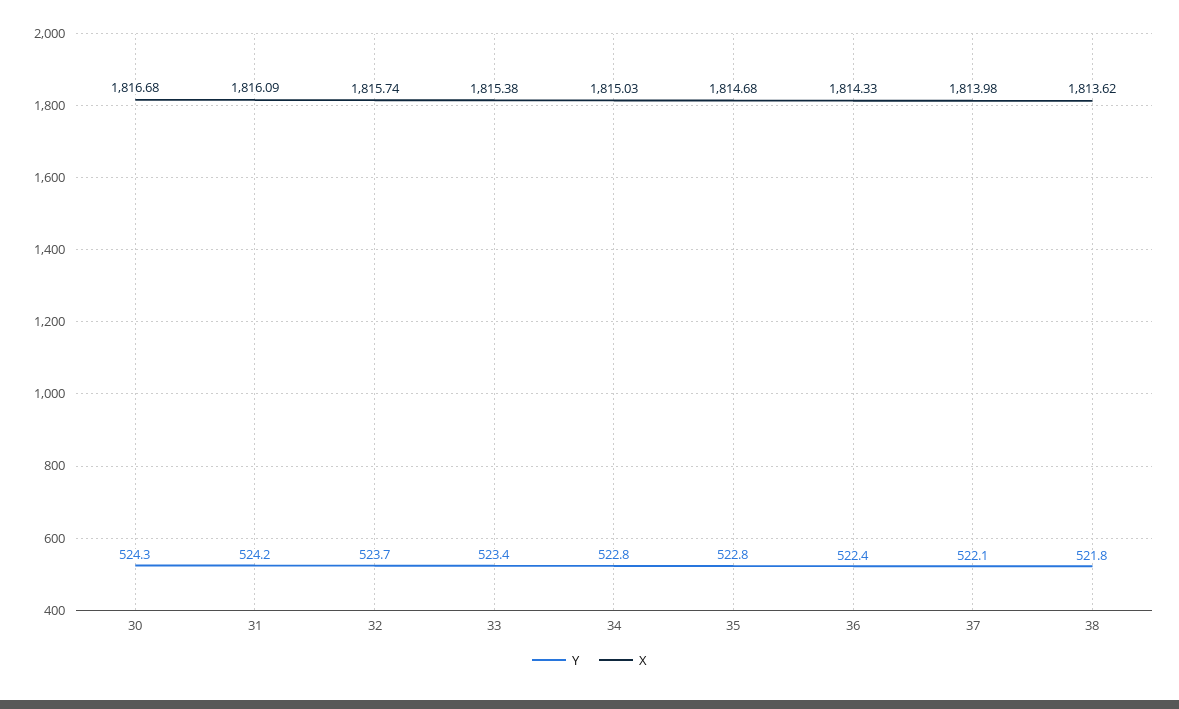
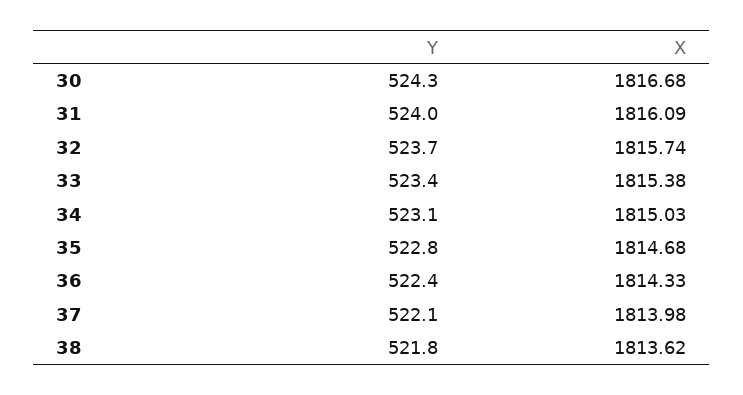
  {
    "Y": {
      "30": 524.3,
-     "31": 524.2,
+     "31": 524,
      "32": 523.7,
      "33": 523.4,
-     "34": 522.8,
+     "34": 523.1,
      "35": 522.8,
      "36": 522.4,
      "37": 522.1,
      "38": 521.8
    },
    "X": {
      "30": 1816.68,
      "31": 1816.09,
      "32": 1815.74,
      "33": 1815.38,
      "34": 1815.03,
      "35": 1814.68,
      "36": 1814.33,
      "37": 1813.98,
      "38": 1813.62
    }
  }

